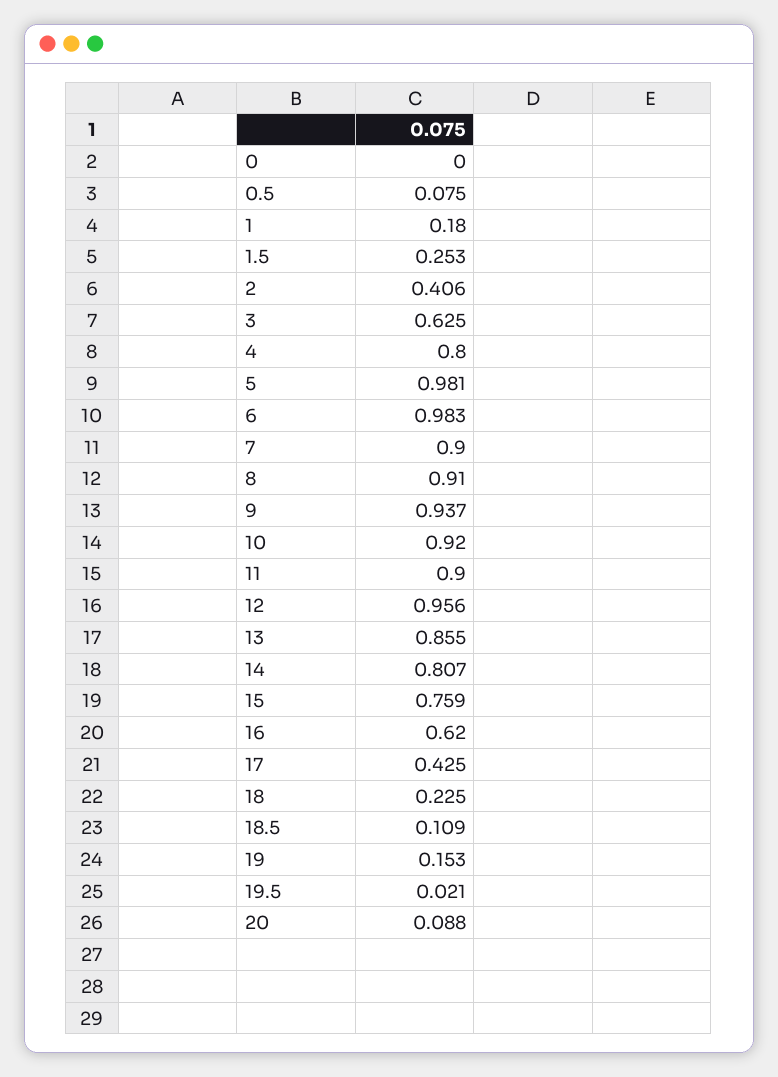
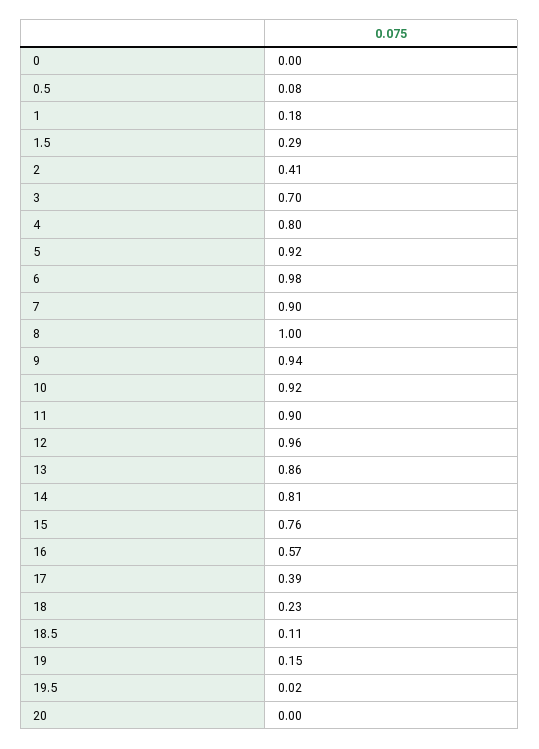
  {
    "0": 0,
    "0.5": 0.075,
    "1": 0.18,
-   "1.5": 0.253,
+   "1.5": 0.29,
    "2": 0.406,
-   "3": 0.625,
+   "3": 0.7,
    "4": 0.8,
-   "5": 0.981,
+   "5": 0.92,
    "6": 0.983,
    "7": 0.9,
-   "8": 0.91,
+   "8": 1,
    "9": 0.937,
    "10": 0.92,
    "11": 0.9,
    "12": 0.956,
    "13": 0.855,
    "14": 0.807,
    "15": 0.759,
-   "16": 0.62,
+   "16": 0.57,
-   "17": 0.425,
+   "17": 0.39,
    "18": 0.225,
    "18.5": 0.109,
    "19": 0.153,
    "19.5": 0.021,
-   "20": 0.088
+   "20": 0
  }

